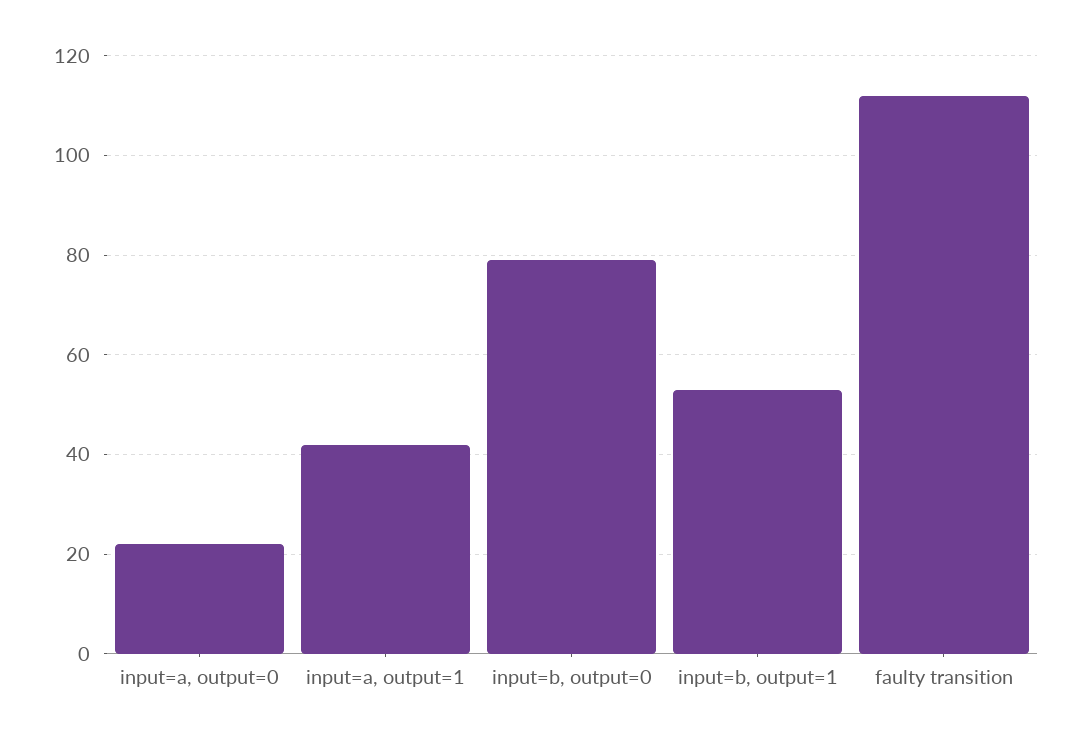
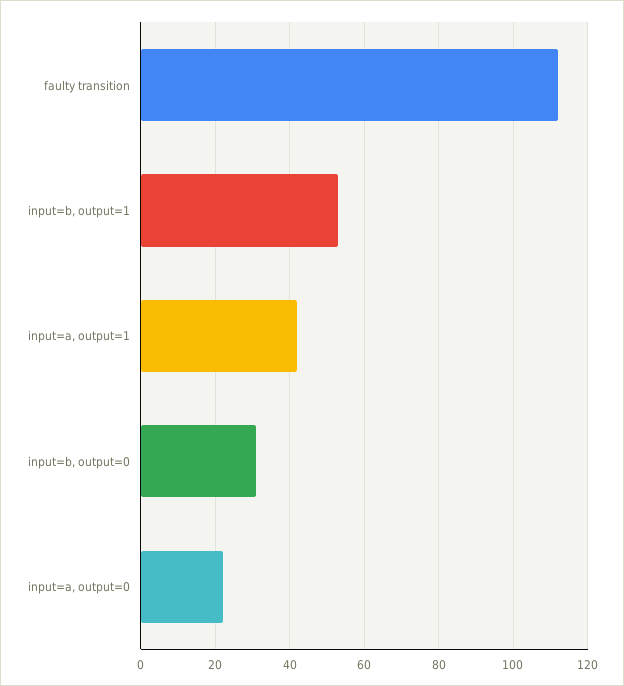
  {
    "input=a, output=0": 20,
    "input=a, output=1": 40,
-   "input=b, output=0": 80,
+   "input=b, output=0": 30,
    "input=b, output=1": 55,
    "faulty transition": 110
  }

